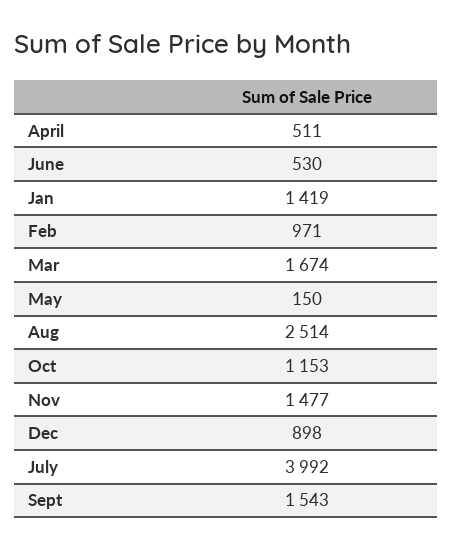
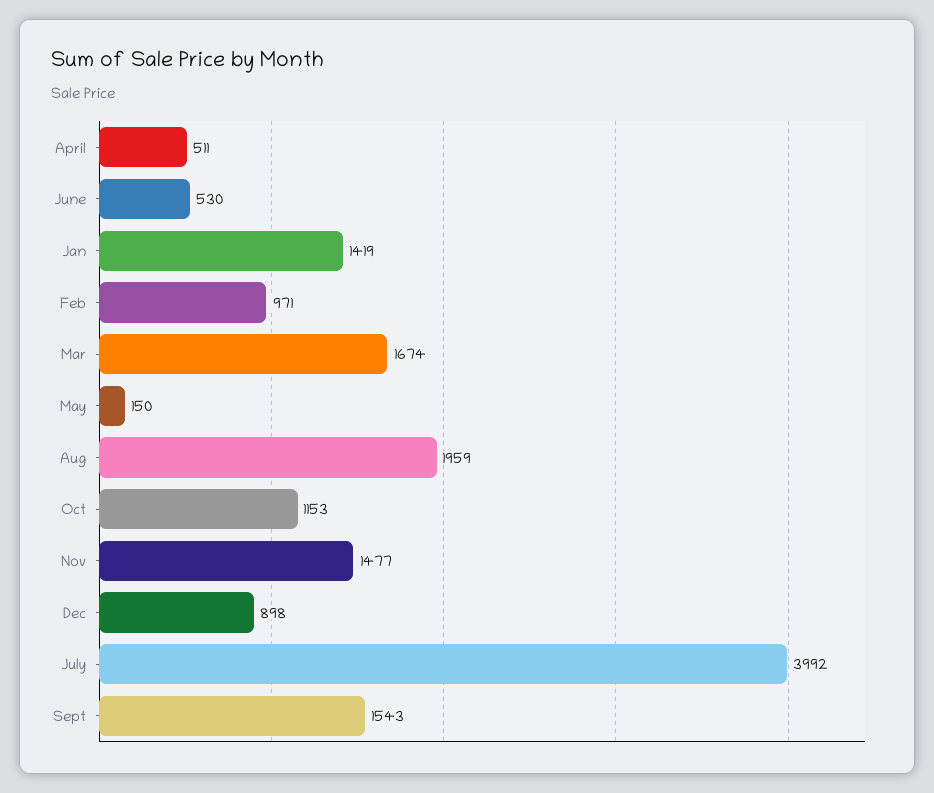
  {
    "April": 511,
    "June": 530,
    "Jan": 1419,
    "Feb": 971,
    "Mar": 1674,
    "May": 150,
-   "Aug": 2514,
+   "Aug": 1959,
    "Oct": 1153,
    "Nov": 1477,
    "Dec": 898,
    "July": 3992,
    "Sept": 1543
  }

